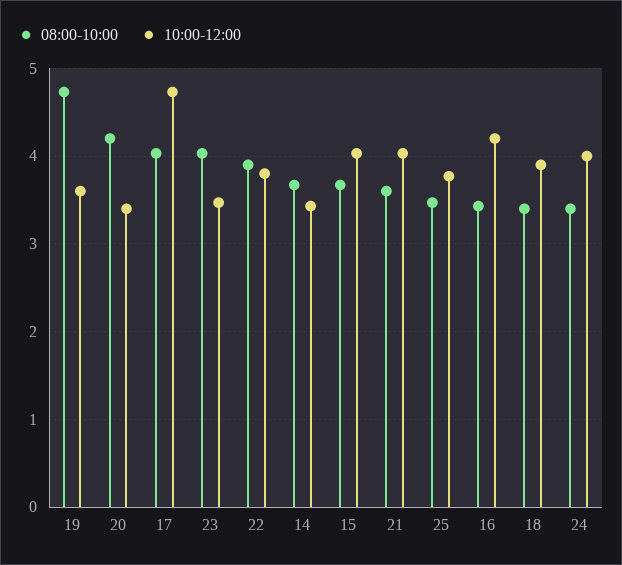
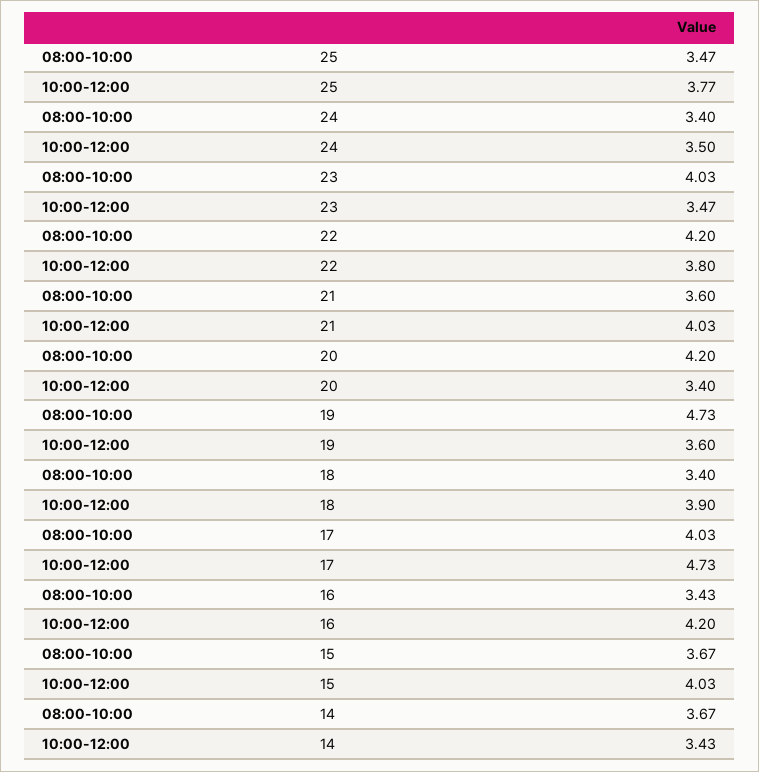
  {
    "08:00-10:00": {
      "19": 4.73,
      "20": 4.2,
      "17": 4.03,
      "23": 4.03,
-     "22": 3.9,
+     "22": 4.2,
      "14": 3.67,
      "15": 3.67,
      "21": 3.6,
      "25": 3.47,
      "16": 3.43,
      "18": 3.4,
      "24": 3.4
    },
    "10:00-12:00": {
      "19": 3.6,
      "20": 3.4,
      "17": 4.73,
      "23": 3.47,
      "22": 3.8,
      "14": 3.43,
      "15": 4.03,
      "21": 4.03,
      "25": 3.77,
      "16": 4.2,
      "18": 3.9,
-     "24": 4
+     "24": 3.5
    }
  }

